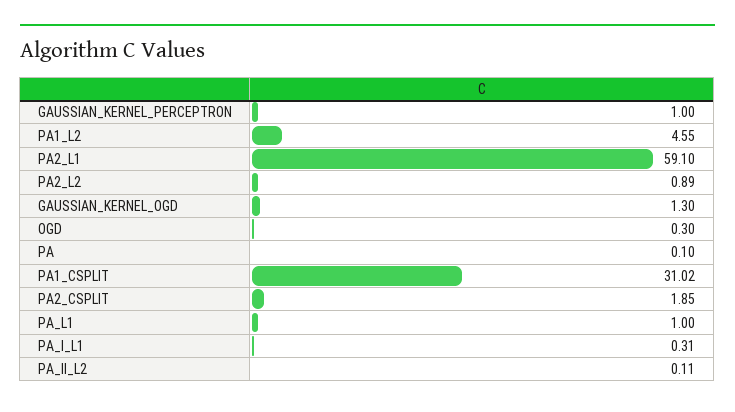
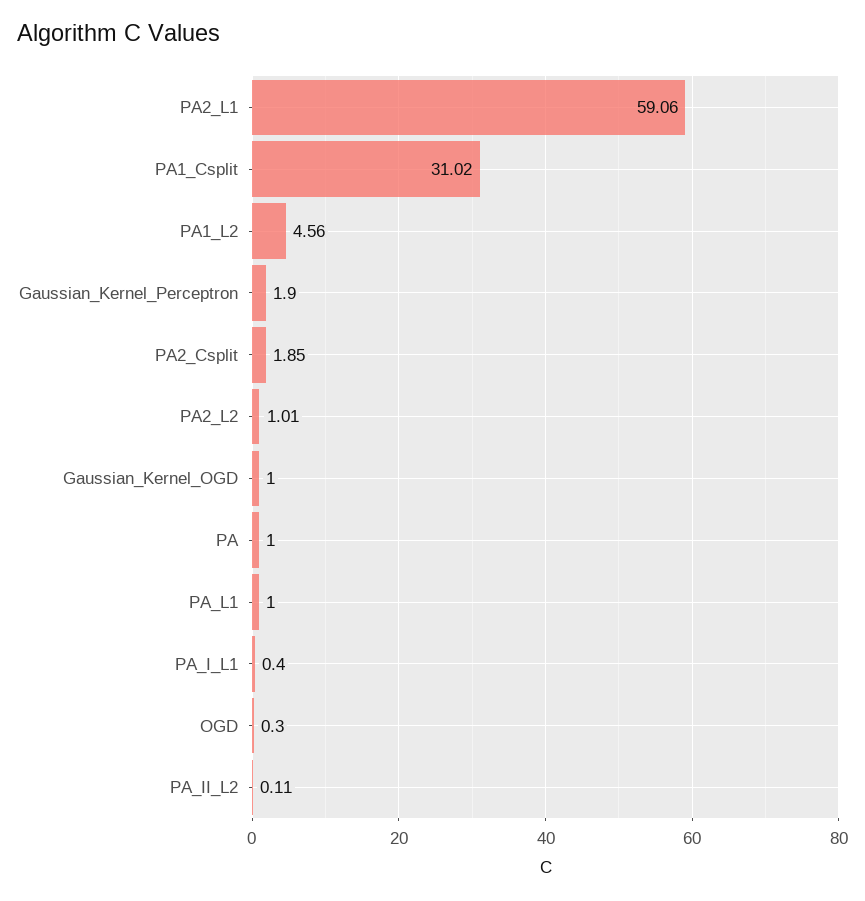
  {
-   "GAUSSIAN_KERNEL_PERCEPTRON": 1,
+   "GAUSSIAN_KERNEL_PERCEPTRON": 1.9,
-   "PA1_L2": 4.55,
+   "PA1_L2": 4.56,
-   "PA2_L1": 59.1,
+   "PA2_L1": 59.06,
-   "PA2_L2": 0.89,
+   "PA2_L2": 1.01,
-   "GAUSSIAN_KERNEL_OGD": 1.3,
+   "GAUSSIAN_KERNEL_OGD": 1,
    "OGD": 0.3,
-   "PA": 0.1,
+   "PA": 1,
    "PA1_CSPLIT": 31.02,
    "PA2_CSPLIT": 1.85,
    "PA_L1": 1,
-   "PA_I_L1": 0.31,
+   "PA_I_L1": 0.4,
    "PA_II_L2": 0.11
  }

